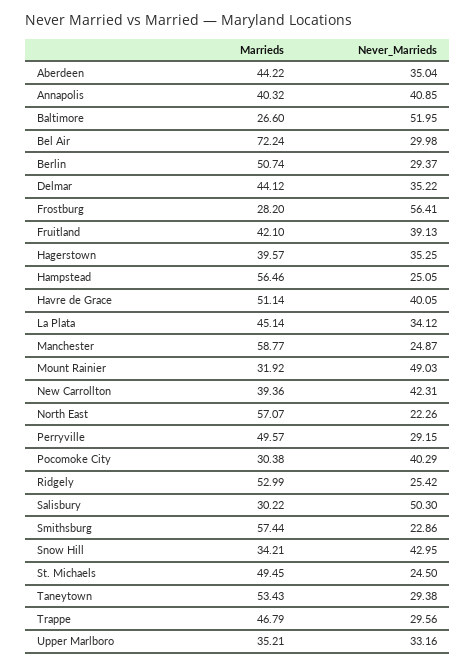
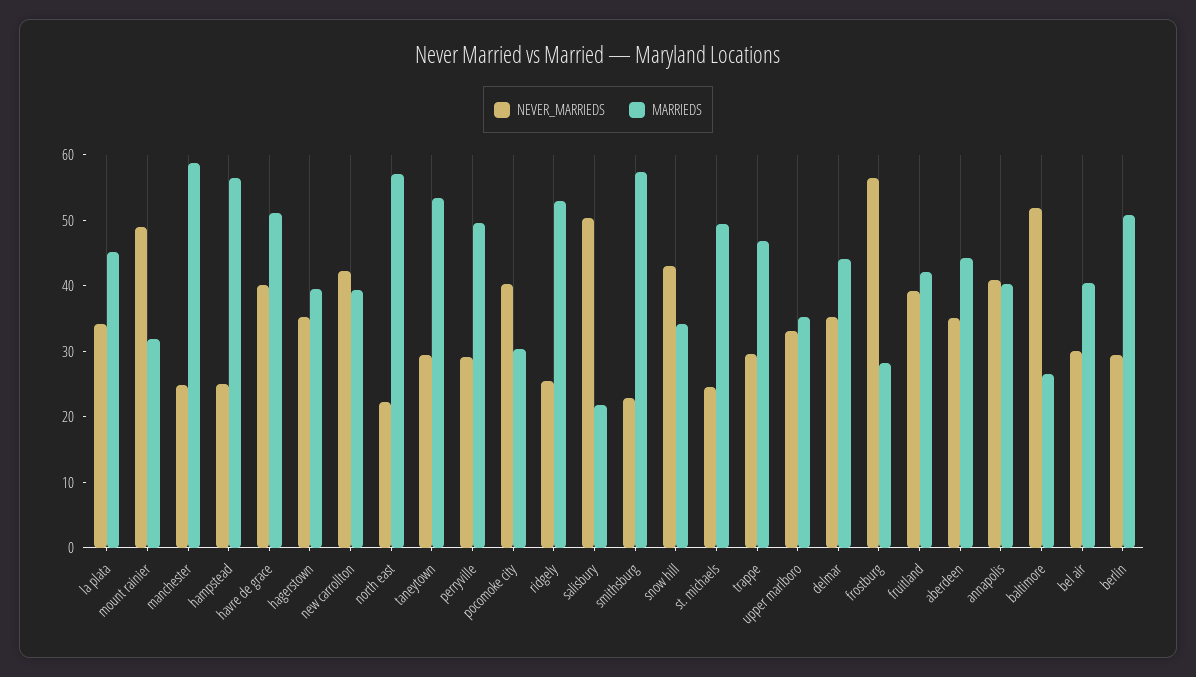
  {
    "Marrieds": {
      "Aberdeen": 44.22,
      "Annapolis": 40.32,
      "Baltimore": 26.6,
-     "Bel Air": 72.24,
+     "Bel Air": 40,
      "Berlin": 50.74,
      "Delmar": 44.12,
      "Frostburg": 28.2,
      "Fruitland": 42.1,
      "Hagerstown": 39.57,
      "Hampstead": 56.46,
      "Havre de Grace": 51.14,
      "La Plata": 45.14,
      "Manchester": 58.77,
      "Mount Rainier": 31.92,
      "New Carrollton": 39.36,
      "North East": 57.07,
      "Perryville": 49.57,
      "Pocomoke City": 30.38,
      "Ridgely": 52.99,
-     "Salisbury": 30.22,
+     "Salisbury": 22,
      "Smithsburg": 57.44,
      "Snow Hill": 34.21,
      "St. Michaels": 49.45,
      "Taneytown": 53.43,
      "Trappe": 46.79,
      "Upper Marlboro": 35.21
    },
    "Never_Marrieds": {
      "Aberdeen": 35.04,
      "Annapolis": 40.85,
      "Baltimore": 51.95,
      "Bel Air": 29.98,
      "Berlin": 29.37,
      "Delmar": 35.22,
      "Frostburg": 56.41,
      "Fruitland": 39.13,
      "Hagerstown": 35.25,
      "Hampstead": 25.05,
      "Havre de Grace": 40.05,
      "La Plata": 34.12,
      "Manchester": 24.87,
      "Mount Rainier": 49.03,
      "New Carrollton": 42.31,
      "North East": 22.26,
      "Perryville": 29.15,
      "Pocomoke City": 40.29,
      "Ridgely": 25.42,
      "Salisbury": 50.3,
      "Smithsburg": 22.86,
      "Snow Hill": 42.95,
      "St. Michaels": 24.5,
      "Taneytown": 29.38,
      "Trappe": 29.56,
      "Upper Marlboro": 33.16
    }
  }

